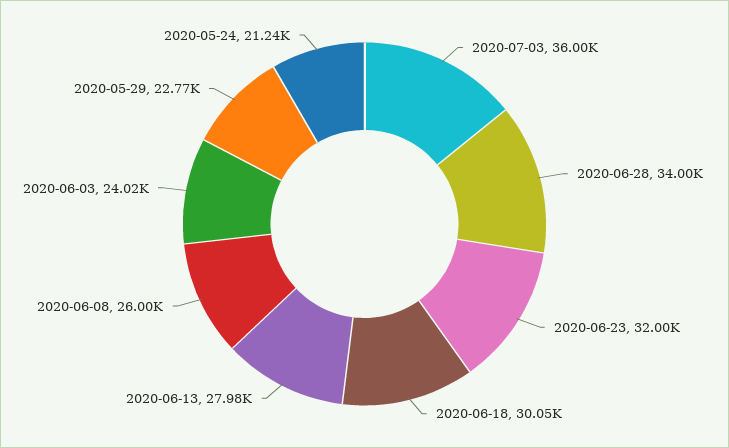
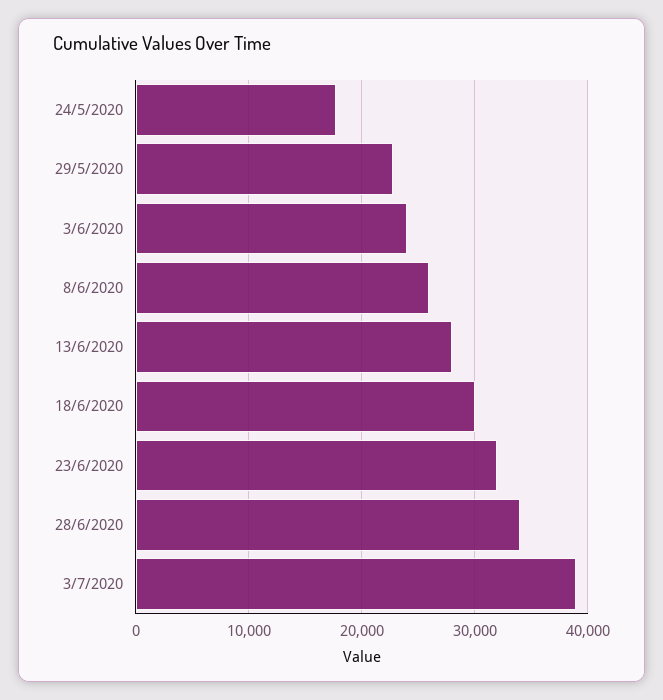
  {
-   "2020-07-03": 36000,
+   "2020-07-03": 39000,
    "2020-06-28": 34000,
    "2020-06-23": 32000,
    "2020-06-18": 30050,
    "2020-06-13": 27980,
    "2020-06-08": 26000,
    "2020-06-03": 24020,
    "2020-05-29": 22770,
-   "2020-05-24": 21240
+   "2020-05-24": 18000
  }

